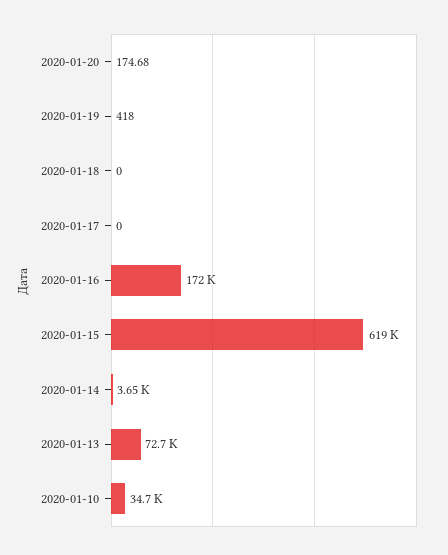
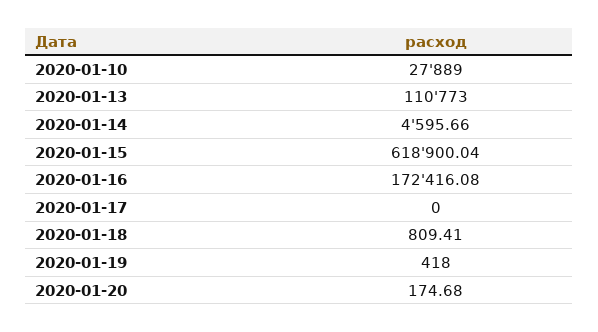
  {
    "2020-01-20": 174.68,
    "2020-01-19": 418,
-   "2020-01-18": 0,
+   "2020-01-18": 809.41,
    "2020-01-17": 0,
    "2020-01-16": 172416.08,
    "2020-01-15": 618900.04,
-   "2020-01-14": 3650,
+   "2020-01-14": 4595.66,
-   "2020-01-13": 72700,
+   "2020-01-13": 110773,
-   "2020-01-10": 34700
+   "2020-01-10": 27889
  }

